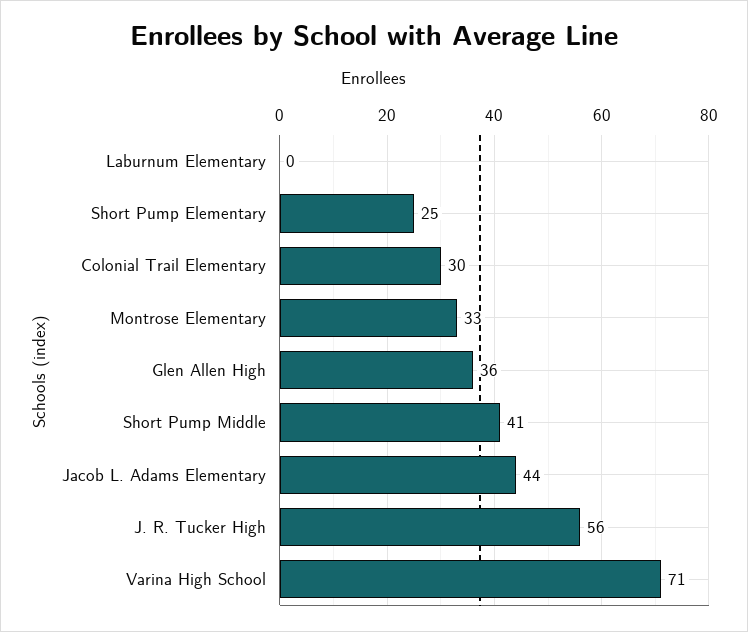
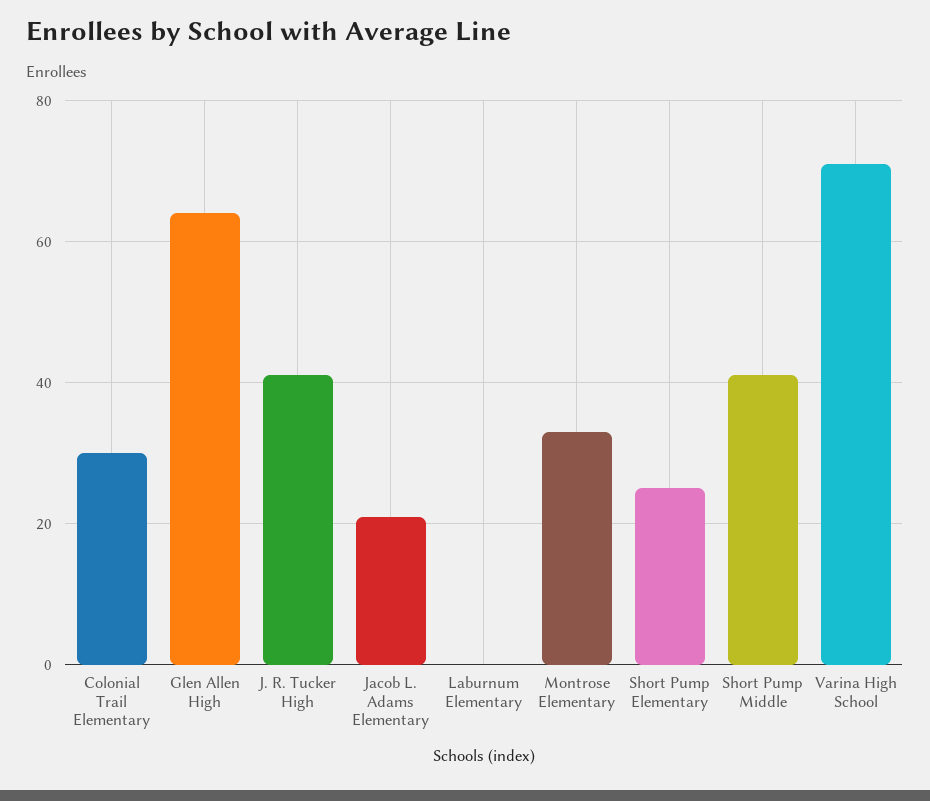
  {
    "Laburnum Elementary": 0,
    "Short Pump Elementary": 25,
    "Colonial Trail Elementary": 30,
    "Montrose Elementary": 33,
-   "Glen Allen High": 36,
+   "Glen Allen High": 65,
    "Short Pump Middle": 41,
-   "Jacob L. Adams Elementary": 44,
+   "Jacob L. Adams Elementary": 20,
-   "J. R. Tucker High": 56,
+   "J. R. Tucker High": 40,
    "Varina High School": 71
  }

